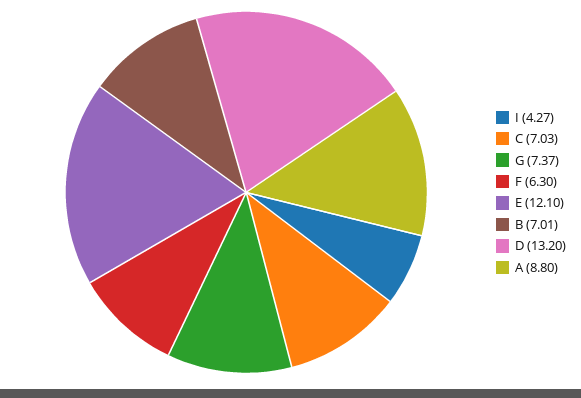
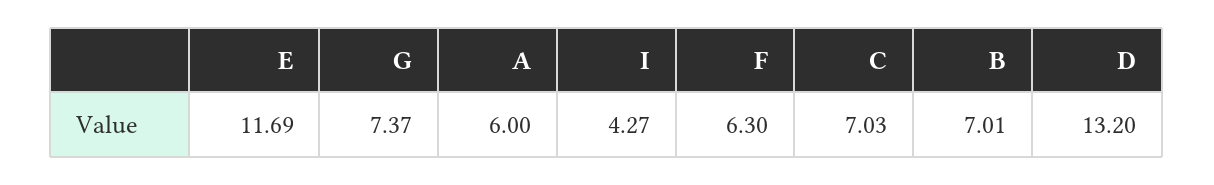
  {
    "I": 4.27,
    "C": 7.03,
    "G": 7.37,
    "F": 6.3,
-   "E": 12.1,
+   "E": 11.69,
    "B": 7.01,
    "D": 13.2,
-   "A": 8.8
+   "A": 6
  }

